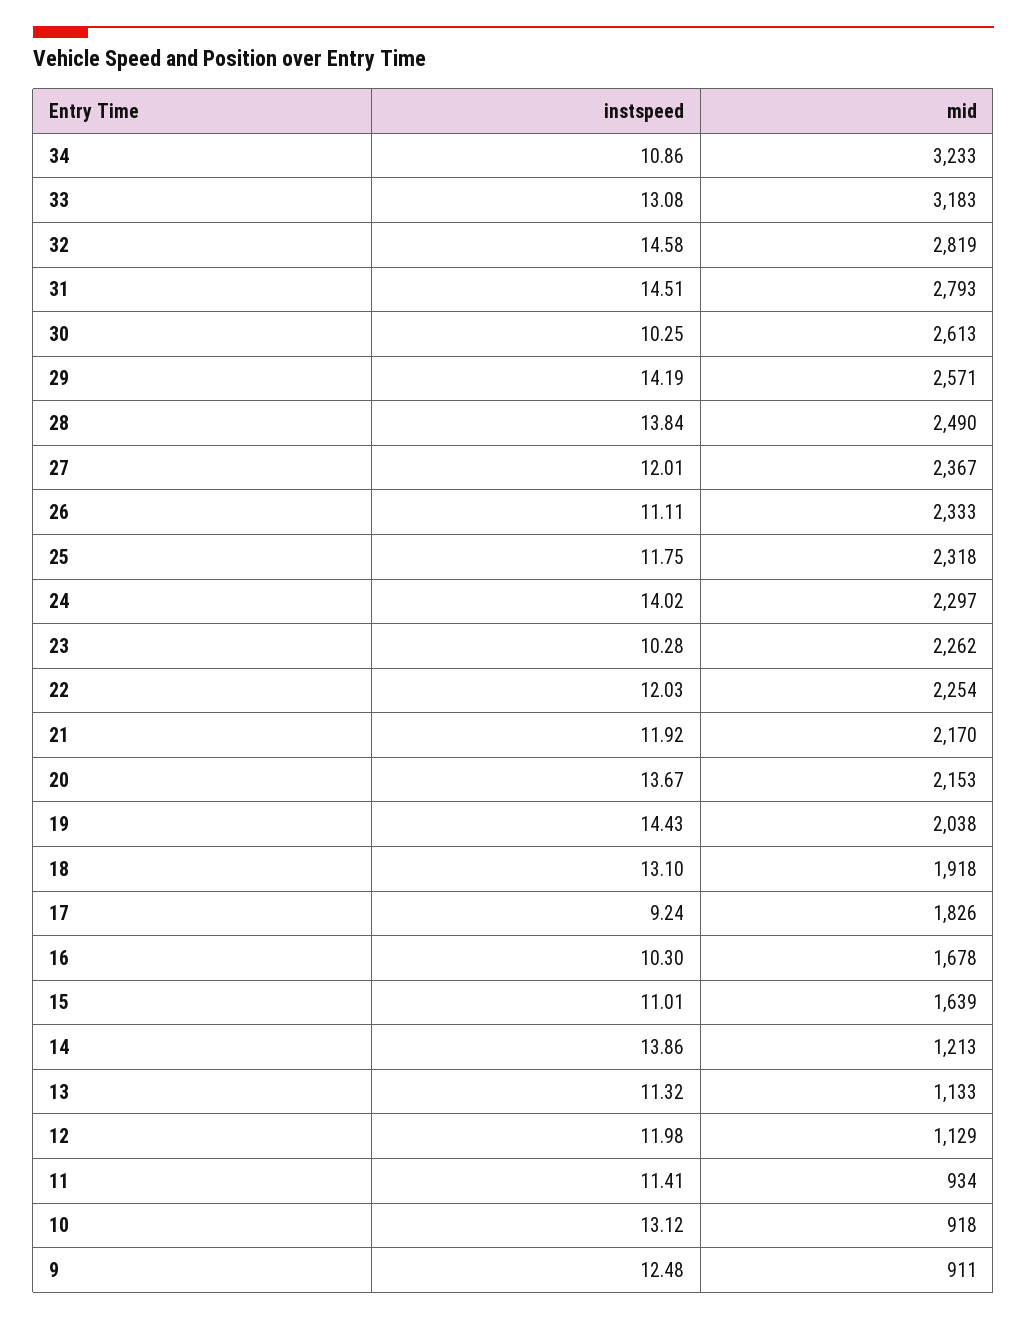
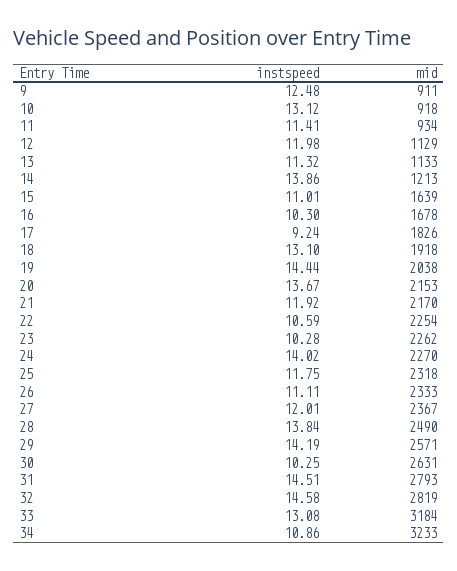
  {
    "instspeed": {
      "34": 10.86,
      "33": 13.08,
      "32": 14.58,
      "31": 14.51,
      "30": 10.25,
      "29": 14.19,
      "28": 13.84,
      "27": 12.01,
      "26": 11.11,
      "25": 11.75,
      "24": 14.02,
      "23": 10.28,
-     "22": 12.03,
+     "22": 10.59,
      "21": 11.92,
      "20": 13.67,
-     "19": 14.43,
+     "19": 14.44,
      "18": 13.1,
      "17": 9.24,
      "16": 10.3,
      "15": 11.01,
      "14": 13.86,
      "13": 11.32,
      "12": 11.98,
      "11": 11.41,
      "10": 13.12,
      "9": 12.48
    },
    "mid": {
      "34": 3233,
-     "33": 3183,
+     "33": 3184,
      "32": 2819,
      "31": 2793,
-     "30": 2613,
+     "30": 2631,
      "29": 2571,
      "28": 2490,
      "27": 2367,
      "26": 2333,
      "25": 2318,
-     "24": 2297,
+     "24": 2270,
      "23": 2262,
      "22": 2254,
      "21": 2170,
      "20": 2153,
      "19": 2038,
      "18": 1918,
      "17": 1826,
      "16": 1678,
      "15": 1639,
      "14": 1213,
      "13": 1133,
      "12": 1129,
      "11": 934,
      "10": 918,
      "9": 911
    }
  }

